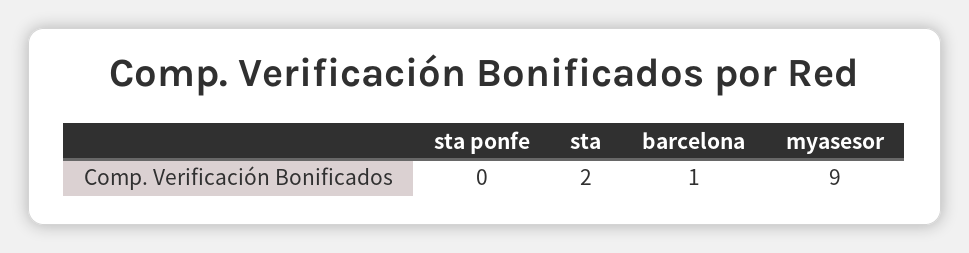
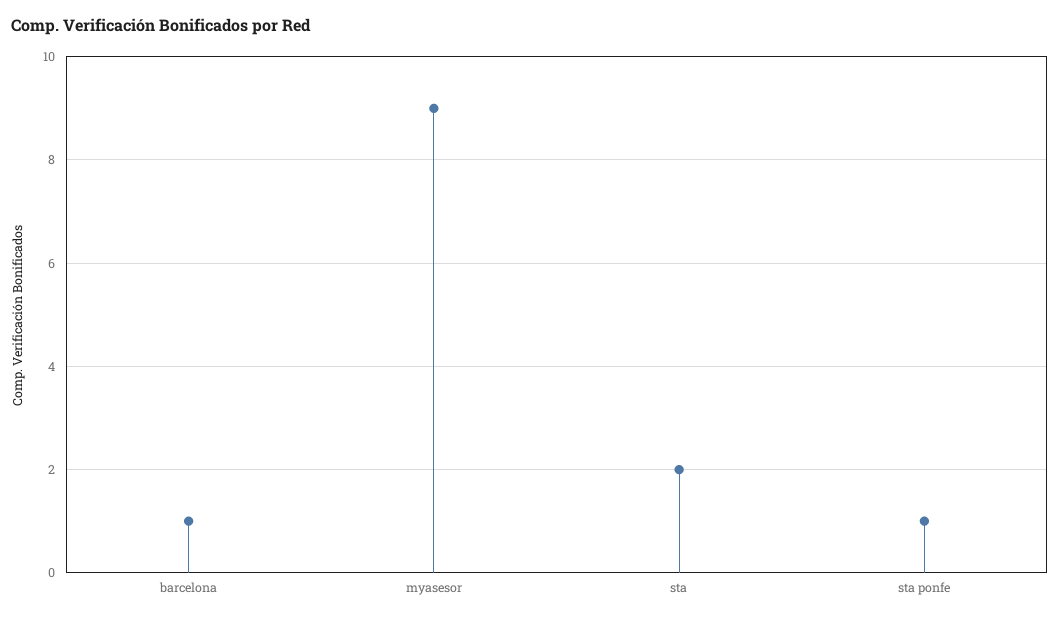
  {
-   "sta ponfe": 0,
+   "sta ponfe": 1,
    "sta": 2,
    "barcelona": 1,
    "myasesor": 9
  }

